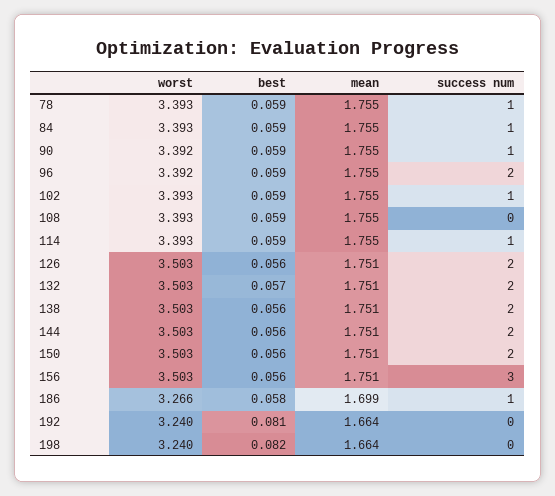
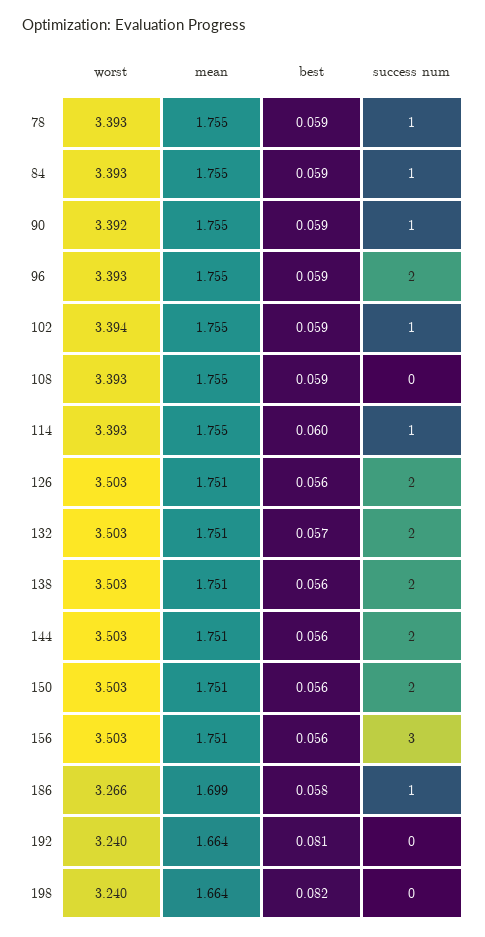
  {
    "worst": {
      "78": 3.393,
      "84": 3.393,
      "90": 3.392,
-     "96": 3.392,
+     "96": 3.393,
-     "102": 3.393,
+     "102": 3.394,
      "108": 3.393,
      "114": 3.393,
      "126": 3.503,
      "132": 3.503,
      "138": 3.503,
      "144": 3.503,
      "150": 3.503,
      "156": 3.503,
      "186": 3.266,
      "192": 3.24,
      "198": 3.24
    },
    "best": {
      "78": 0.059,
      "84": 0.059,
      "90": 0.059,
      "96": 0.059,
      "102": 0.059,
      "108": 0.059,
-     "114": 0.059,
+     "114": 0.06,
      "126": 0.056,
      "132": 0.057,
      "138": 0.056,
      "144": 0.056,
      "150": 0.056,
      "156": 0.056,
      "186": 0.058,
      "192": 0.081,
      "198": 0.082
    },
    "mean": {
      "78": 1.755,
      "84": 1.755,
      "90": 1.755,
      "96": 1.755,
      "102": 1.755,
      "108": 1.755,
      "114": 1.755,
      "126": 1.751,
      "132": 1.751,
      "138": 1.751,
      "144": 1.751,
      "150": 1.751,
      "156": 1.751,
      "186": 1.699,
      "192": 1.664,
      "198": 1.664
    },
    "success num": {
      "78": 1,
      "84": 1,
      "90": 1,
      "96": 2,
      "102": 1,
      "108": 0,
      "114": 1,
      "126": 2,
      "132": 2,
      "138": 2,
      "144": 2,
      "150": 2,
      "156": 3,
      "186": 1,
      "192": 0,
      "198": 0
    }
  }

